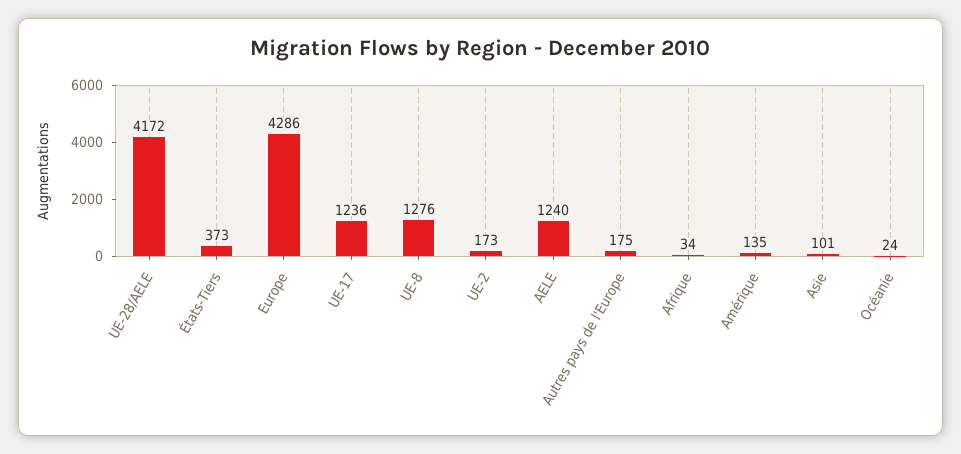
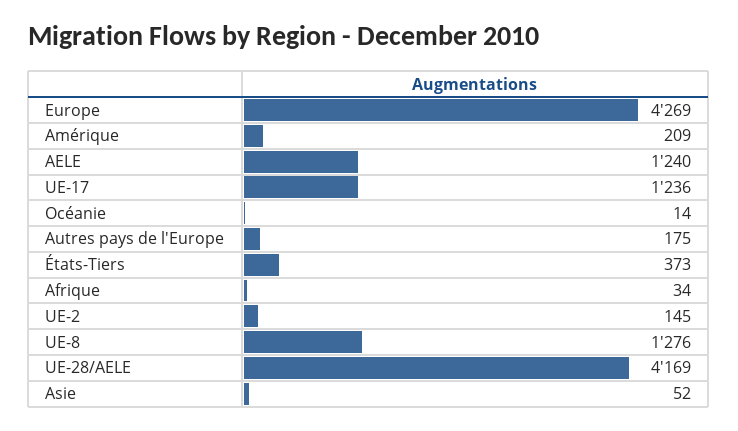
  {
-   "UE-28/AELE": 4172,
+   "UE-28/AELE": 4169,
    "États-Tiers": 373,
-   "Europe": 4286,
+   "Europe": 4269,
    "UE-17": 1236,
    "UE-8": 1276,
-   "UE-2": 173,
+   "UE-2": 145,
    "AELE": 1240,
    "Autres pays de l'Europe": 175,
    "Afrique": 34,
-   "Amérique": 135,
+   "Amérique": 209,
-   "Asie": 101,
+   "Asie": 52,
-   "Océanie": 24
+   "Océanie": 14
  }

